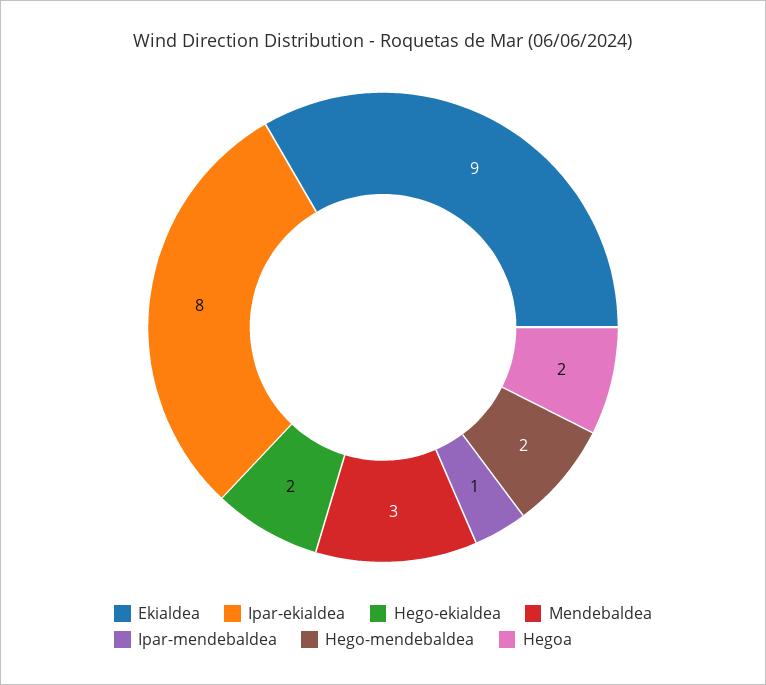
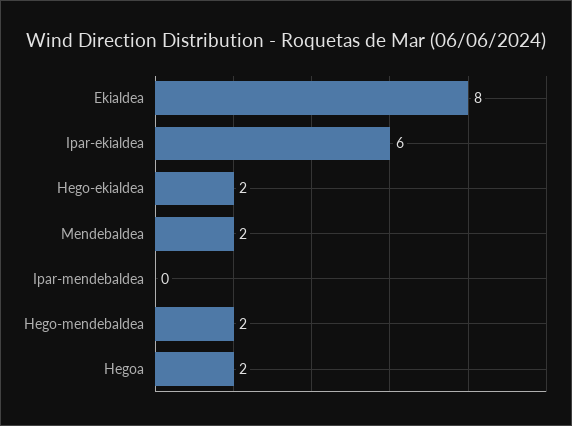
  {
-   "Ekialdea": 9,
+   "Ekialdea": 8,
-   "Ipar-ekialdea": 8,
+   "Ipar-ekialdea": 6,
    "Hego-ekialdea": 2,
-   "Mendebaldea": 3,
+   "Mendebaldea": 2,
-   "Ipar-mendebaldea": 1,
+   "Ipar-mendebaldea": 0,
    "Hego-mendebaldea": 2,
    "Hegoa": 2
  }

